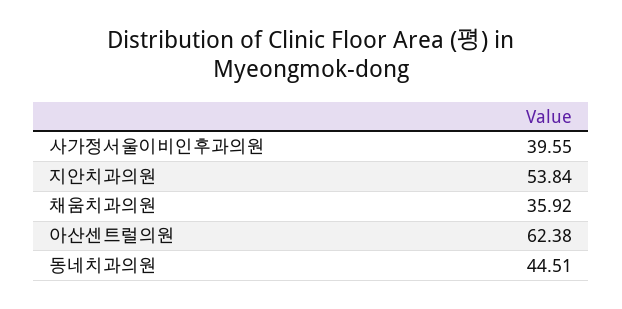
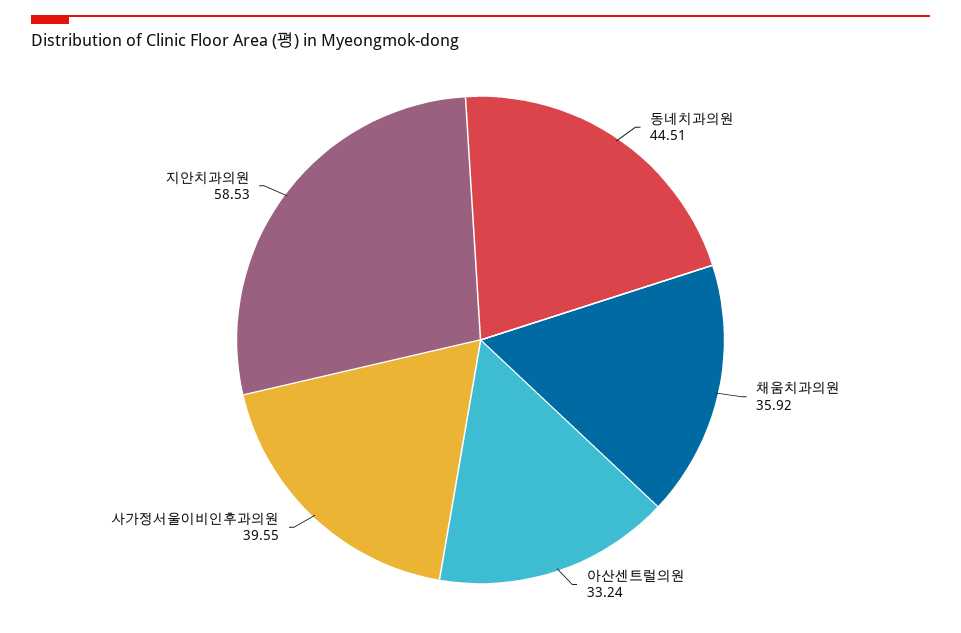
  {
    "사가정서울이비인후과의원": 39.55,
-   "지안치과의원": 53.84,
+   "지안치과의원": 58.53,
    "채움치과의원": 35.92,
-   "아산센트럴의원": 62.38,
+   "아산센트럴의원": 33.24,
    "동네치과의원": 44.51
  }

